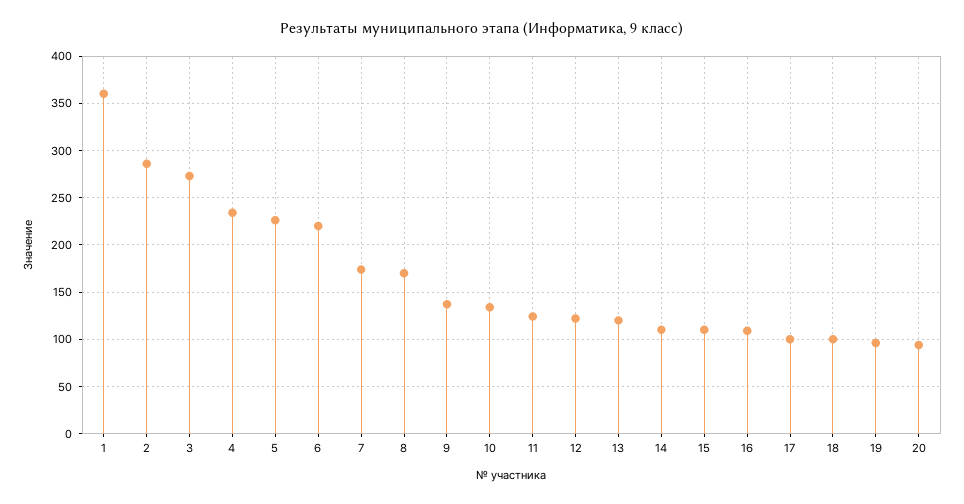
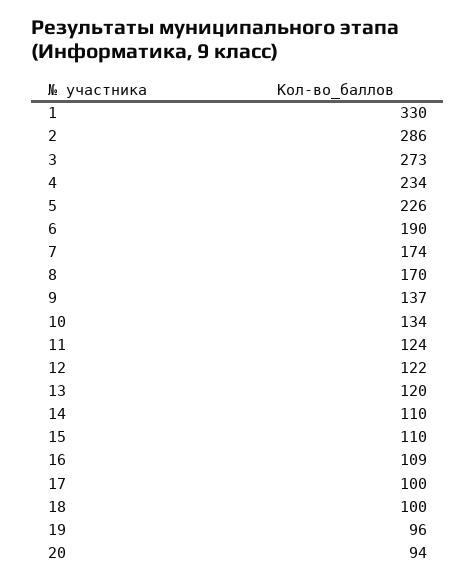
  {
-   "1": 360,
+   "1": 330,
    "2": 286,
    "3": 273,
    "4": 234,
    "5": 226,
-   "6": 220,
+   "6": 190,
    "7": 174,
    "8": 170,
    "9": 137,
    "10": 134,
    "11": 124,
    "12": 122,
    "13": 120,
    "14": 110,
    "15": 110,
    "16": 109,
    "17": 100,
    "18": 100,
    "19": 96,
    "20": 94
  }

